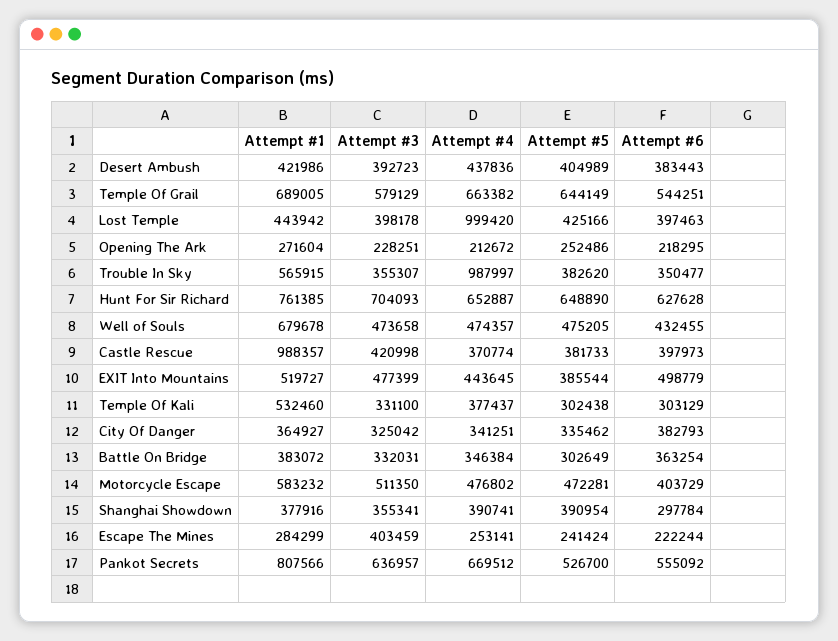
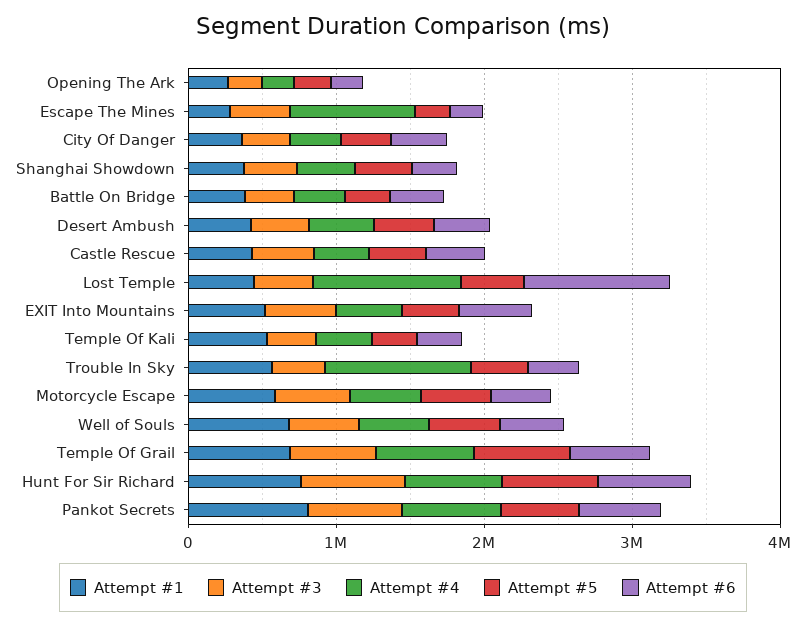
  {
    "Attempt #1": {
      "Desert Ambush": 421986,
      "Temple Of Grail": 689005,
      "Lost Temple": 443942,
      "Opening The Ark": 271604,
      "Trouble In Sky": 565915,
      "Hunt For Sir Richard": 761385,
      "Well of Souls": 679678,
-     "Castle Rescue": 988357,
+     "Castle Rescue": 400000,
      "EXIT Into Mountains": 519727,
      "Temple Of Kali": 532460,
      "City Of Danger": 364927,
      "Battle On Bridge": 383072,
      "Motorcycle Escape": 583232,
      "Shanghai Showdown": 377916,
      "Escape The Mines": 284299,
      "Pankot Secrets": 807566
    },
    "Attempt #3": {
      "Desert Ambush": 392723,
      "Temple Of Grail": 579129,
      "Lost Temple": 398178,
      "Opening The Ark": 228251,
      "Trouble In Sky": 355307,
      "Hunt For Sir Richard": 704093,
      "Well of Souls": 473658,
      "Castle Rescue": 420998,
      "EXIT Into Mountains": 477399,
      "Temple Of Kali": 331100,
      "City Of Danger": 325042,
      "Battle On Bridge": 332031,
      "Motorcycle Escape": 511350,
      "Shanghai Showdown": 355341,
      "Escape The Mines": 403459,
      "Pankot Secrets": 636957
    },
    "Attempt #4": {
      "Desert Ambush": 437836,
      "Temple Of Grail": 663382,
      "Lost Temple": 999420,
      "Opening The Ark": 212672,
      "Trouble In Sky": 987997,
      "Hunt For Sir Richard": 652887,
      "Well of Souls": 474357,
      "Castle Rescue": 370774,
      "EXIT Into Mountains": 443645,
      "Temple Of Kali": 377437,
      "City Of Danger": 341251,
      "Battle On Bridge": 346384,
      "Motorcycle Escape": 476802,
      "Shanghai Showdown": 390741,
-     "Escape The Mines": 253141,
+     "Escape The Mines": 800000,
      "Pankot Secrets": 669512
    },
    "Attempt #5": {
      "Desert Ambush": 404989,
      "Temple Of Grail": 644149,
      "Lost Temple": 425166,
      "Opening The Ark": 252486,
      "Trouble In Sky": 382620,
      "Hunt For Sir Richard": 648890,
      "Well of Souls": 475205,
      "Castle Rescue": 381733,
      "EXIT Into Mountains": 385544,
      "Temple Of Kali": 302438,
      "City Of Danger": 335462,
      "Battle On Bridge": 302649,
      "Motorcycle Escape": 472281,
      "Shanghai Showdown": 390954,
      "Escape The Mines": 241424,
      "Pankot Secrets": 526700
    },
    "Attempt #6": {
      "Desert Ambush": 383443,
      "Temple Of Grail": 544251,
-     "Lost Temple": 397463,
+     "Lost Temple": 1000000,
      "Opening The Ark": 218295,
      "Trouble In Sky": 350477,
      "Hunt For Sir Richard": 627628,
      "Well of Souls": 432455,
      "Castle Rescue": 397973,
      "EXIT Into Mountains": 498779,
      "Temple Of Kali": 303129,
      "City Of Danger": 382793,
      "Battle On Bridge": 363254,
      "Motorcycle Escape": 403729,
      "Shanghai Showdown": 297784,
      "Escape The Mines": 222244,
      "Pankot Secrets": 555092
    }
  }

